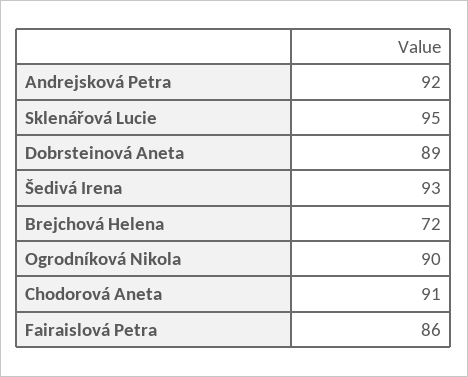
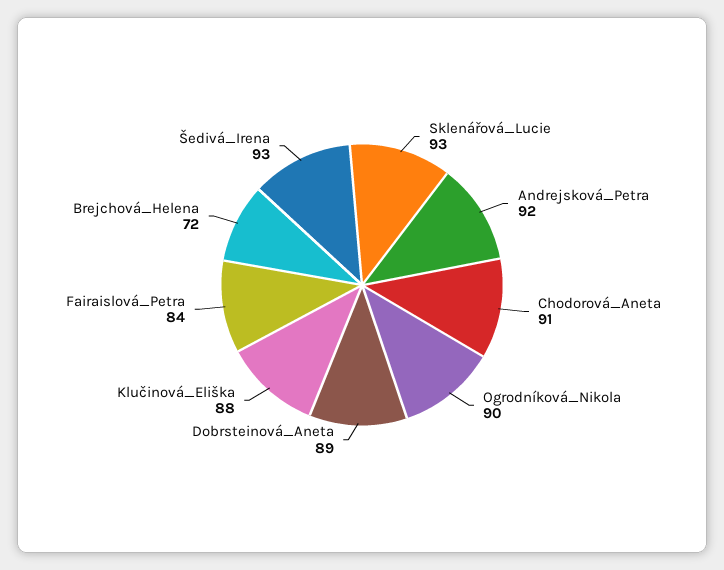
  {
    "Andrejsková Petra": 92,
-   "Sklenářová Lucie": 95,
+   "Sklenářová Lucie": 93,
    "Dobrsteinová Aneta": 89,
    "Šedivá Irena": 93,
    "Brejchová Helena": 72,
    "Ogrodníková Nikola": 90,
    "Chodorová Aneta": 91,
-   "Fairaislová Petra": 86
+   "Fairaislová Petra": 84,
+   "Klučinová_Eliška": 88
  }

